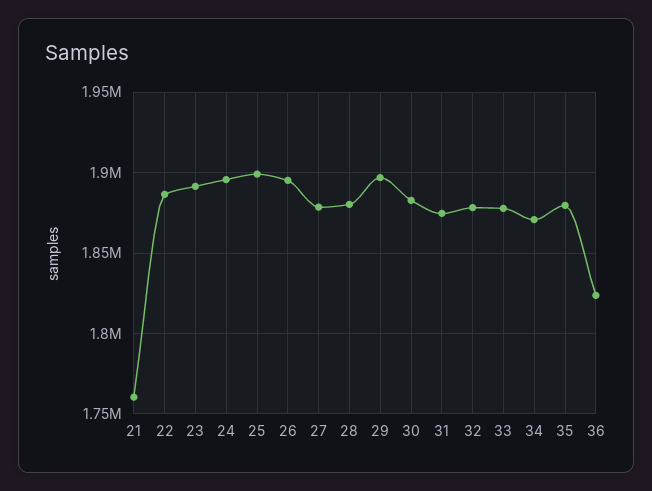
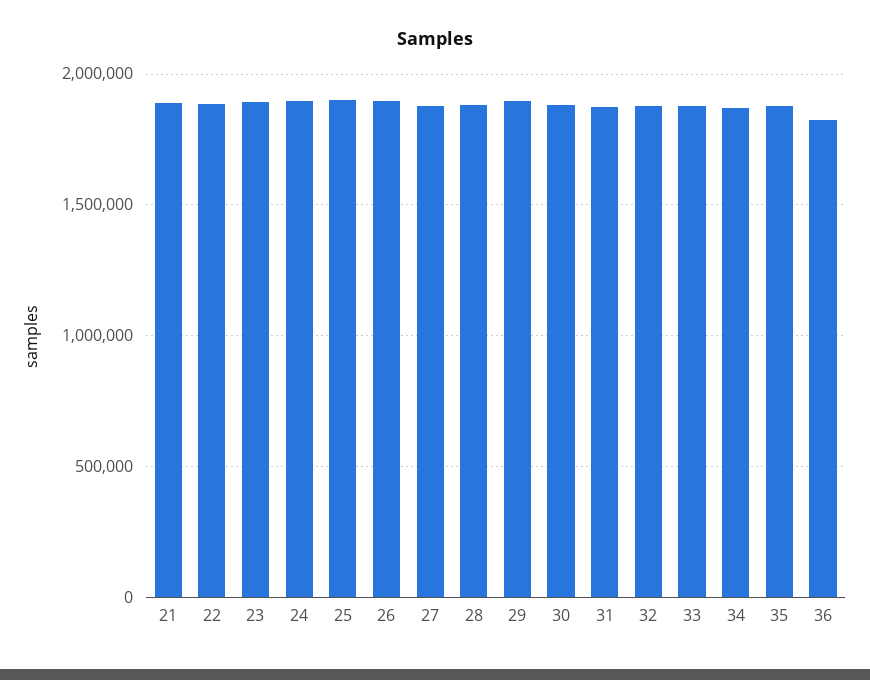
  {
-   "21": 1760000,
+   "21": 1900000,
    "22": 1885000,
    "23": 1890000,
    "24": 1895000,
    "25": 1900000,
    "26": 1895000,
    "27": 1880000,
    "28": 1880000,
    "29": 1895000,
    "30": 1885000,
    "31": 1875000,
    "32": 1880000,
    "33": 1880000,
    "34": 1870000,
    "35": 1880000,
    "36": 1825000
  }

